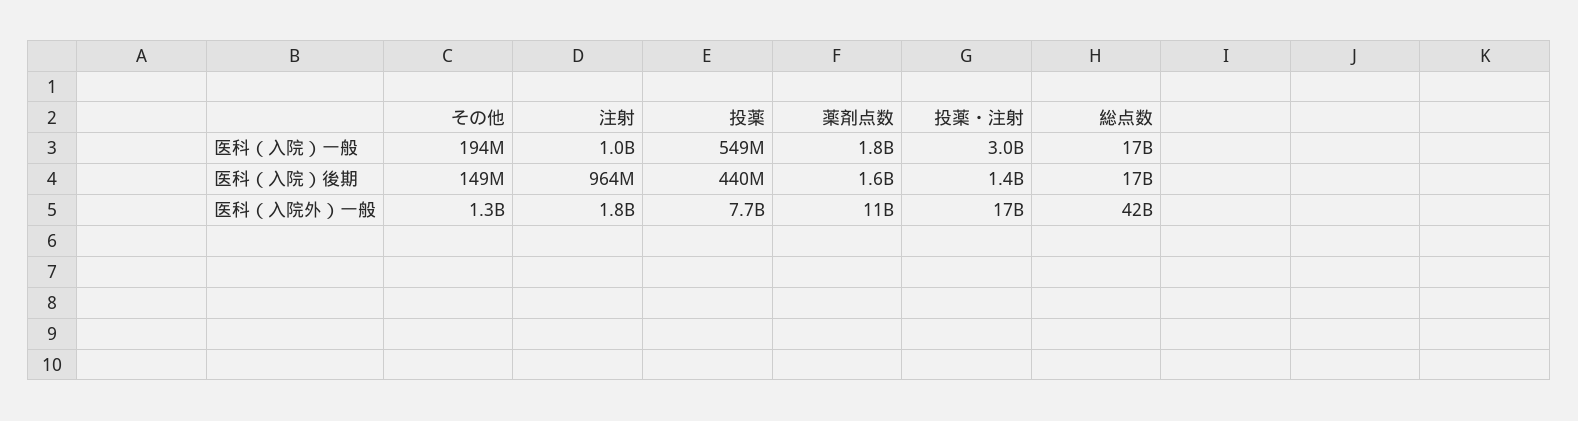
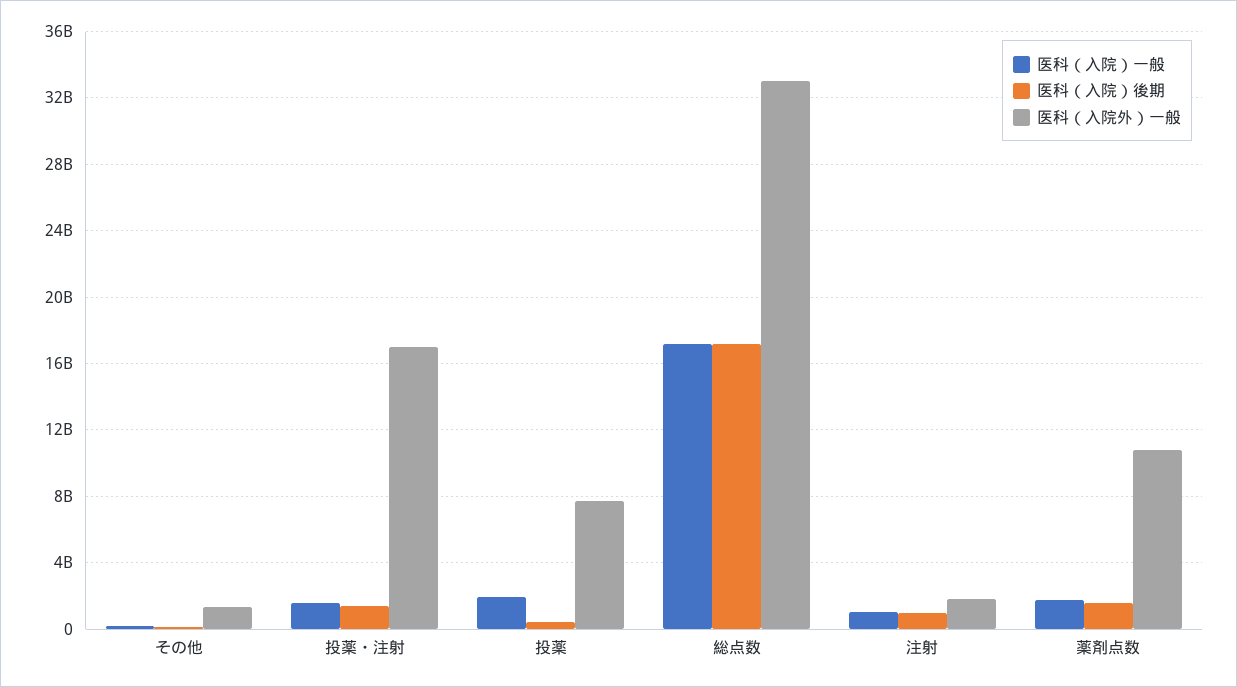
  {
    "医科（入院）一般": {
      "その他": 194000000,
      "注射": 1000000000,
-     "投薬": 549000000,
+     "投薬": 2000000000,
      "薬剤点数": 1800000000,
-     "投薬・注射": 3000000000,
+     "投薬・注射": 1500000000,
      "総点数": 17000000000
    },
    "医科（入院）後期": {
      "その他": 149000000,
      "注射": 964000000,
      "投薬": 440000000,
      "薬剤点数": 1600000000,
      "投薬・注射": 1400000000,
      "総点数": 17000000000
    },
    "医科（入院外）一般": {
      "その他": 1300000000,
      "注射": 1800000000,
      "投薬": 7700000000,
      "薬剤点数": 11000000000,
      "投薬・注射": 17000000000,
-     "総点数": 42000000000
+     "総点数": 33000000000
    }
  }

